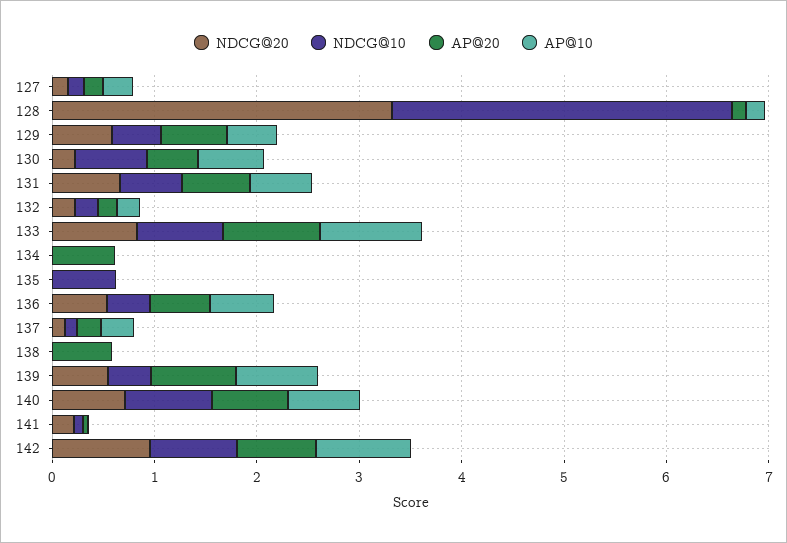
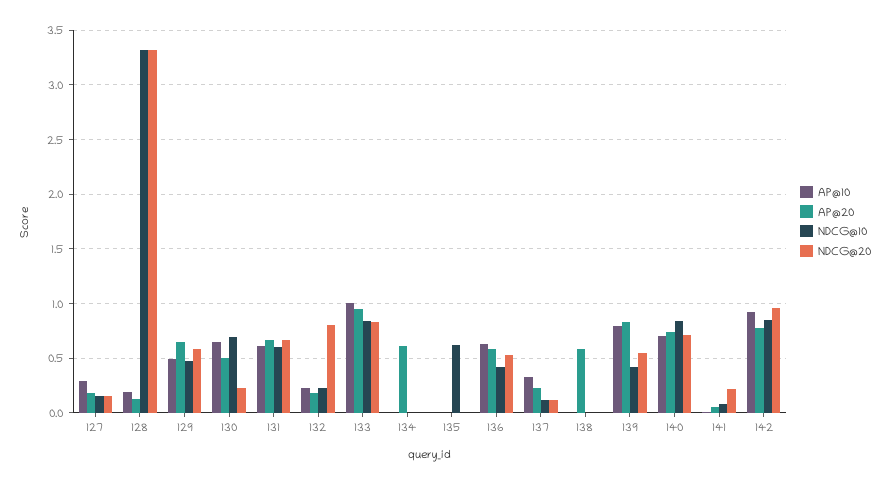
  {
    "NDCG@20": {
      "127": 0.2,
      "128": 3.3,
      "129": 0.6,
      "130": 0.2,
      "131": 0.7,
-     "132": 0.2,
+     "132": 0.8,
      "133": 0.8,
      "134": 0,
      "135": 0,
      "136": 0.5,
      "137": 0.1,
      "138": 0,
      "139": 0.5,
      "140": 0.7,
      "141": 0.2,
      "142": 1
    },
    "NDCG@10": {
      "127": 0.2,
      "128": 3.3,
      "129": 0.5,
      "130": 0.7,
      "131": 0.6,
      "132": 0.2,
      "133": 0.8,
      "134": 0,
      "135": 0.6,
      "136": 0.4,
      "137": 0.1,
      "138": 0,
      "139": 0.4,
      "140": 0.8,
      "141": 0.1,
      "142": 0.8
    },
    "AP@20": {
      "127": 0.2,
      "128": 0.1,
      "129": 0.6,
      "130": 0.5,
      "131": 0.7,
      "132": 0.2,
      "133": 0.9,
      "134": 0.6,
      "135": 0,
      "136": 0.6,
      "137": 0.2,
      "138": 0.6,
      "139": 0.8,
      "140": 0.7,
      "141": 0.1,
      "142": 0.8
    },
    "AP@10": {
      "127": 0.3,
      "128": 0.2,
      "129": 0.5,
      "130": 0.6,
      "131": 0.6,
      "132": 0.2,
      "133": 1,
      "134": 0,
      "135": 0,
      "136": 0.6,
      "137": 0.3,
      "138": 0,
      "139": 0.8,
      "140": 0.7,
      "141": 0,
      "142": 0.9
    }
  }

